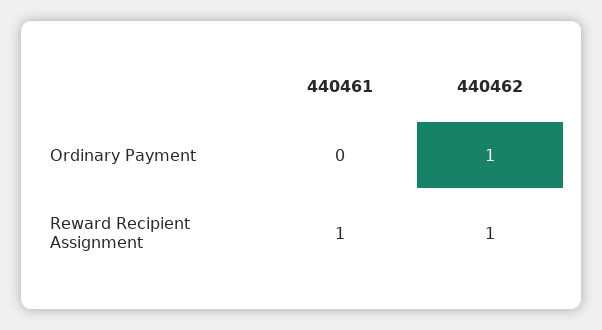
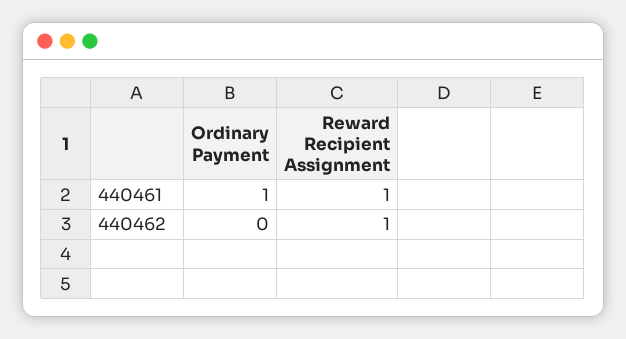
  {
    "440461": {
-     "Ordinary Payment": 0,
+     "Ordinary Payment": 1,
      "Reward Recipient Assignment": 1
    },
    "440462": {
-     "Ordinary Payment": 1,
+     "Ordinary Payment": 0,
      "Reward Recipient Assignment": 1
    }
  }

